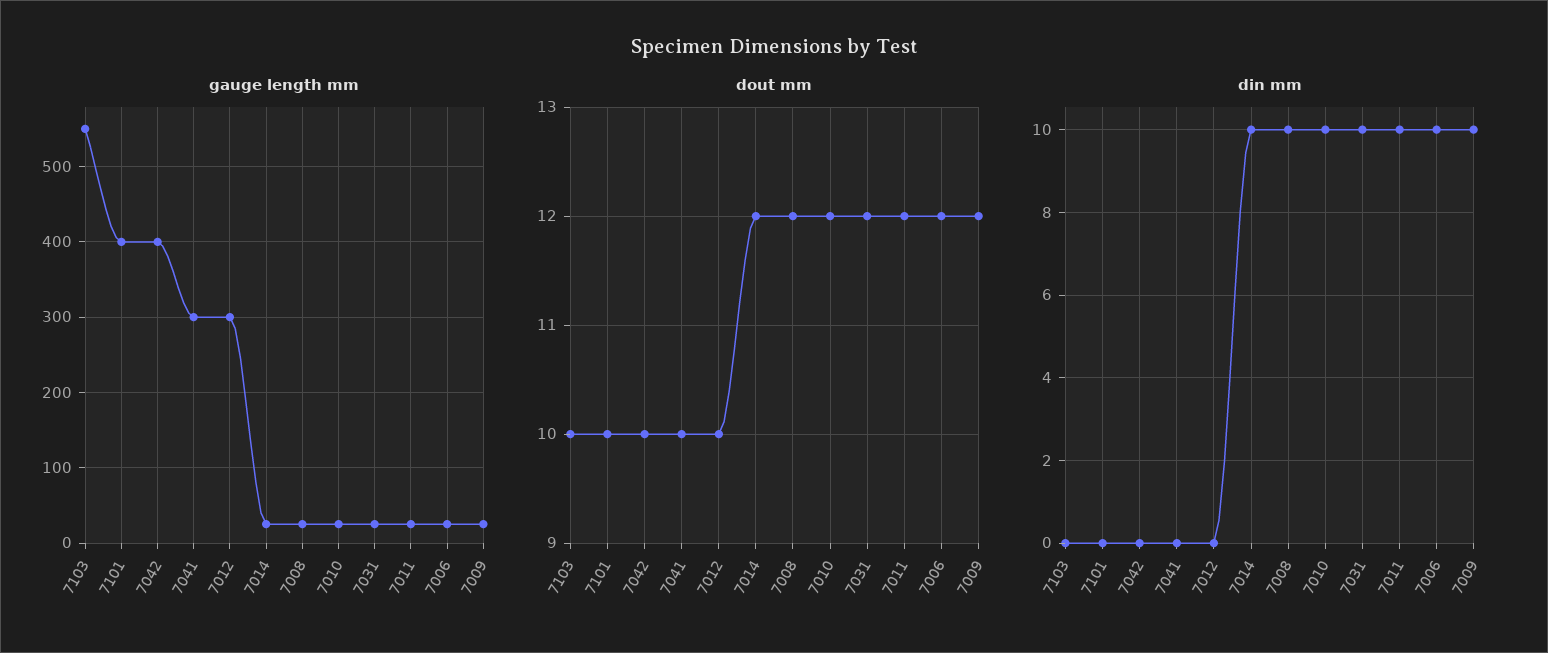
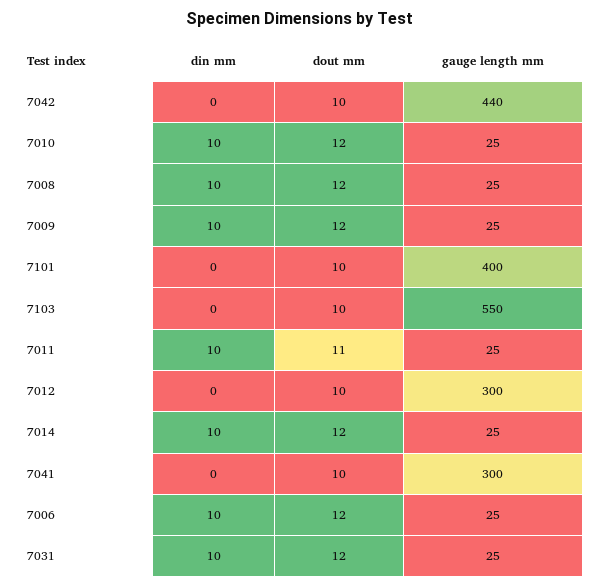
  {
    "gauge length mm": {
      "7103": 550,
      "7101": 400,
-     "7042": 400,
+     "7042": 440,
      "7041": 300,
      "7012": 300,
      "7014": 25,
      "7008": 25,
      "7010": 25,
      "7031": 25,
      "7011": 25,
      "7006": 25,
      "7009": 25
    },
    "dout mm": {
      "7103": 10,
      "7101": 10,
      "7042": 10,
      "7041": 10,
      "7012": 10,
      "7014": 12,
      "7008": 12,
      "7010": 12,
      "7031": 12,
-     "7011": 12,
+     "7011": 11,
      "7006": 12,
      "7009": 12
    },
    "din mm": {
      "7103": 0,
      "7101": 0,
      "7042": 0,
      "7041": 0,
      "7012": 0,
      "7014": 10,
      "7008": 10,
      "7010": 10,
      "7031": 10,
      "7011": 10,
      "7006": 10,
      "7009": 10
    }
  }

